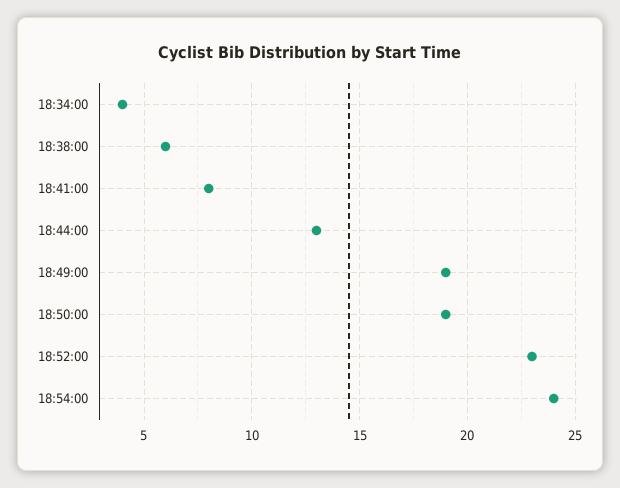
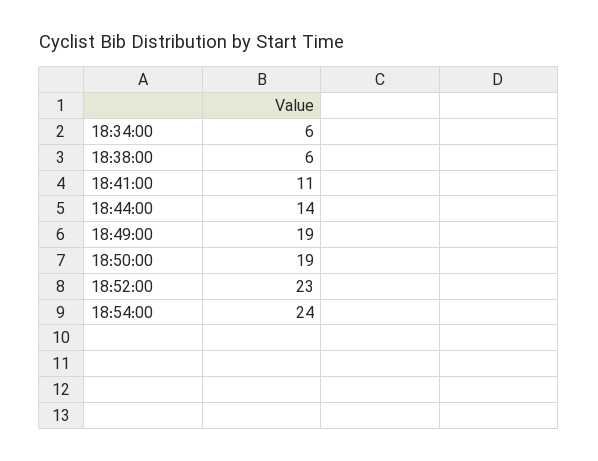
  {
-   "18:34:00": 4,
+   "18:34:00": 6,
    "18:38:00": 6,
-   "18:41:00": 8,
+   "18:41:00": 11,
-   "18:44:00": 13,
+   "18:44:00": 14,
    "18:49:00": 19,
    "18:50:00": 19,
    "18:52:00": 23,
    "18:54:00": 24
  }

